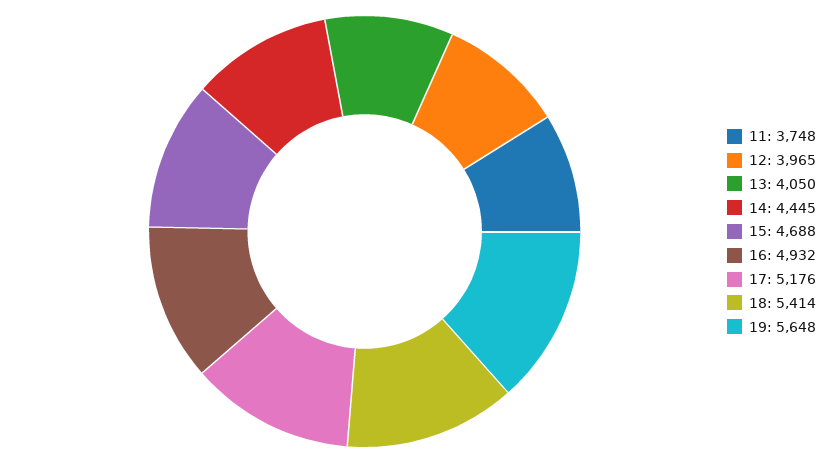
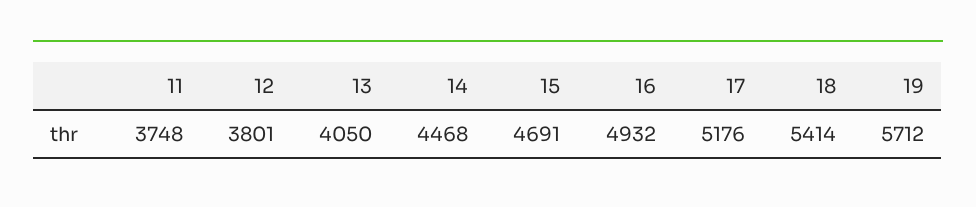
  {
    "11": 3748,
-   "12": 3965,
+   "12": 3801,
    "13": 4050,
-   "14": 4445,
+   "14": 4468,
-   "15": 4688,
+   "15": 4691,
    "16": 4932,
    "17": 5176,
    "18": 5414,
-   "19": 5648
+   "19": 5712
  }

